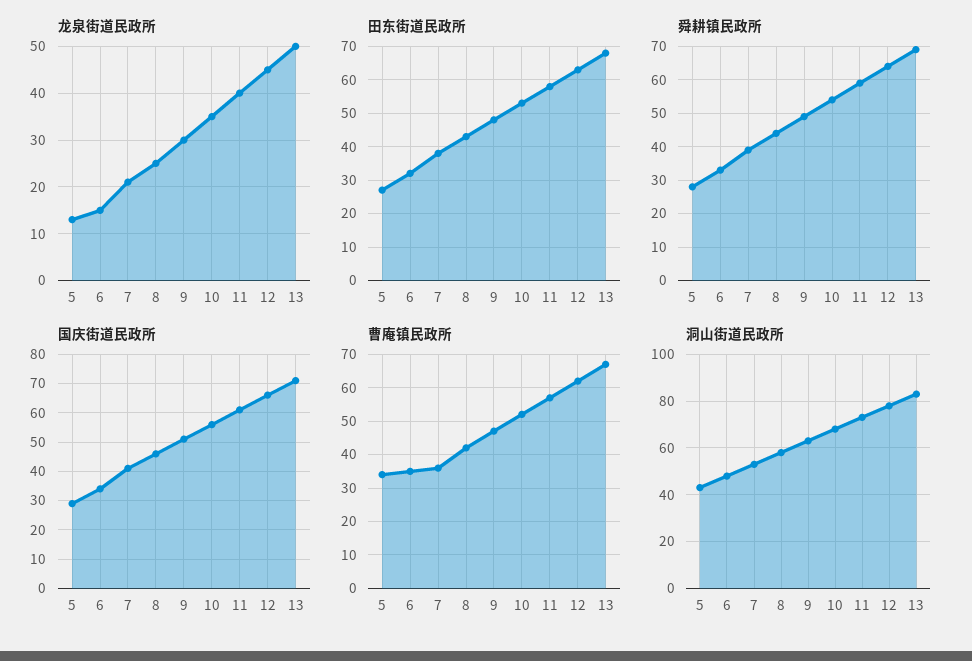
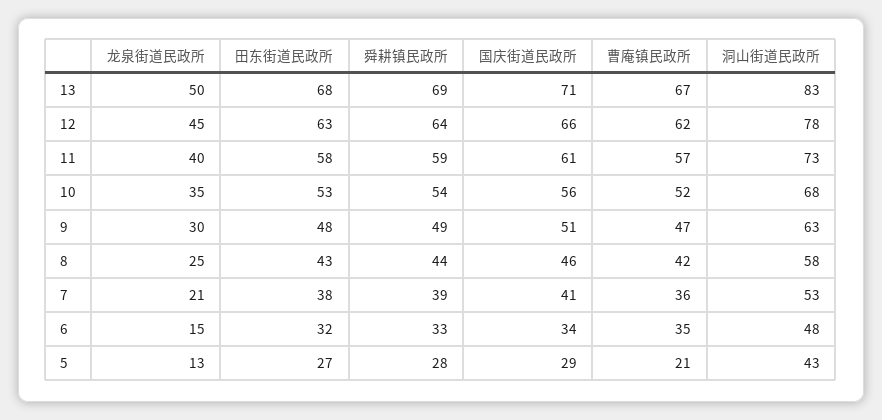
  {
    "龙泉街道民政所": {
      "5": 13,
      "6": 15,
      "7": 21,
      "8": 25,
      "9": 30,
      "10": 35,
      "11": 40,
      "12": 45,
      "13": 50
    },
    "田东街道民政所": {
      "5": 27,
      "6": 32,
      "7": 38,
      "8": 43,
      "9": 48,
      "10": 53,
      "11": 58,
      "12": 63,
      "13": 68
    },
    "舜耕镇民政所": {
      "5": 28,
      "6": 33,
      "7": 39,
      "8": 44,
      "9": 49,
      "10": 54,
      "11": 59,
      "12": 64,
      "13": 69
    },
    "国庆街道民政所": {
      "5": 29,
      "6": 34,
      "7": 41,
      "8": 46,
      "9": 51,
      "10": 56,
      "11": 61,
      "12": 66,
      "13": 71
    },
    "曹庵镇民政所": {
-     "5": 35,
+     "5": 21,
      "6": 35,
      "7": 36,
      "8": 42,
      "9": 47,
      "10": 52,
      "11": 57,
      "12": 62,
      "13": 67
    },
    "洞山街道民政所": {
      "5": 43,
      "6": 48,
      "7": 53,
      "8": 58,
      "9": 63,
      "10": 68,
      "11": 73,
      "12": 78,
      "13": 83
    }
  }

